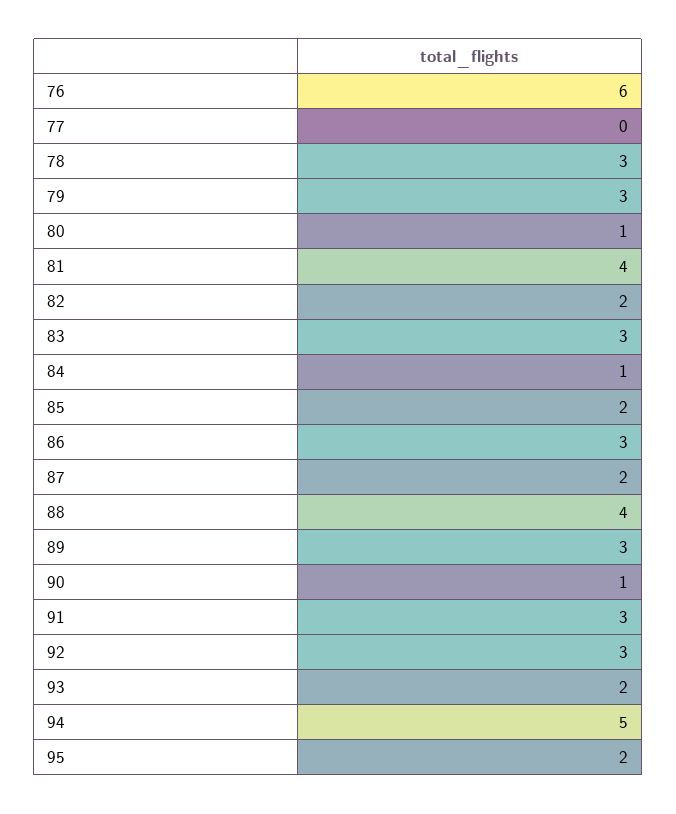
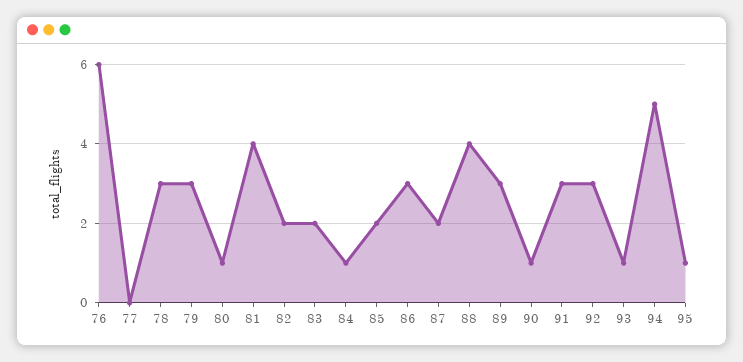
  {
    "76": 6,
    "77": 0,
    "78": 3,
    "79": 3,
    "80": 1,
    "81": 4,
    "82": 2,
-   "83": 3,
+   "83": 2,
    "84": 1,
    "85": 2,
    "86": 3,
    "87": 2,
    "88": 4,
    "89": 3,
    "90": 1,
    "91": 3,
    "92": 3,
-   "93": 2,
+   "93": 1,
    "94": 5,
-   "95": 2
+   "95": 1
  }

